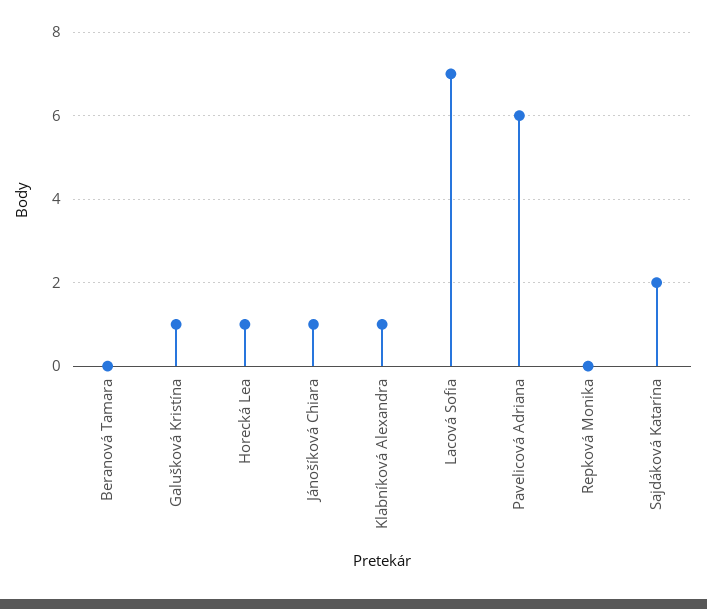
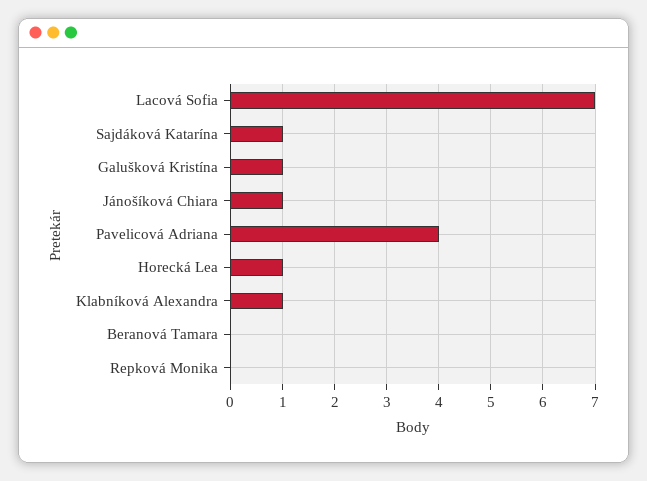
  {
    "Beranová Tamara": 0,
    "Galušková Kristína": 1,
    "Horecká Lea": 1,
    "Jánošíková Chiara": 1,
    "Klabníková Alexandra": 1,
    "Lacová Sofia": 7,
-   "Pavelicová Adriana": 6,
+   "Pavelicová Adriana": 4,
    "Repková Monika": 0,
-   "Sajdáková Katarína": 2
+   "Sajdáková Katarína": 1
  }

